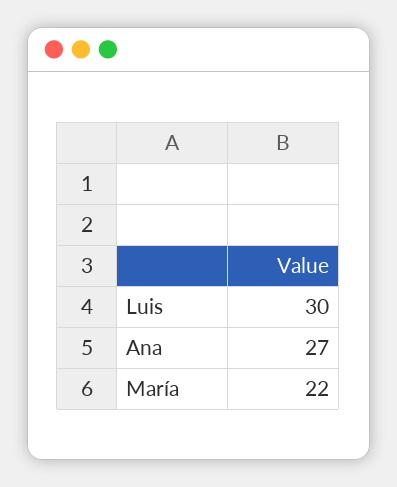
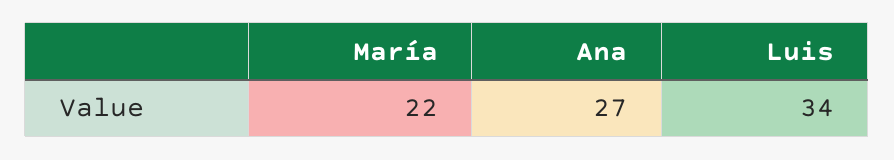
  {
-   "Luis": 30,
+   "Luis": 34,
    "Ana": 27,
    "María": 22
  }

